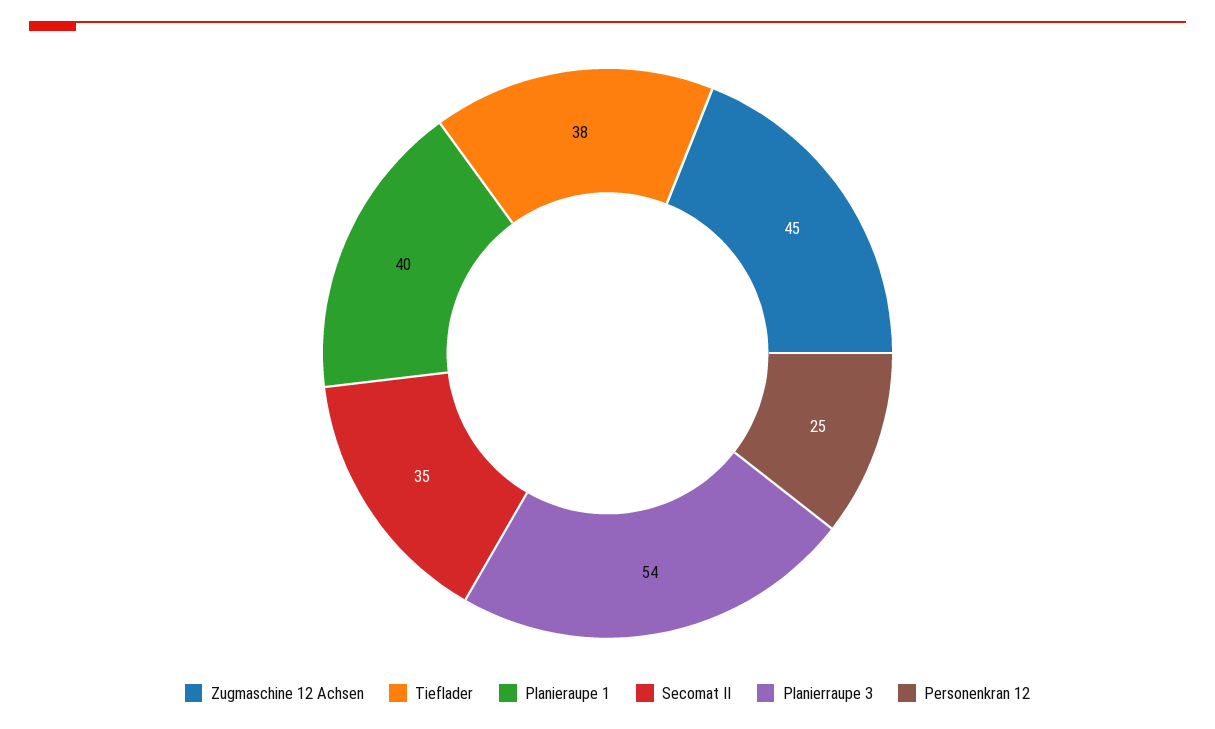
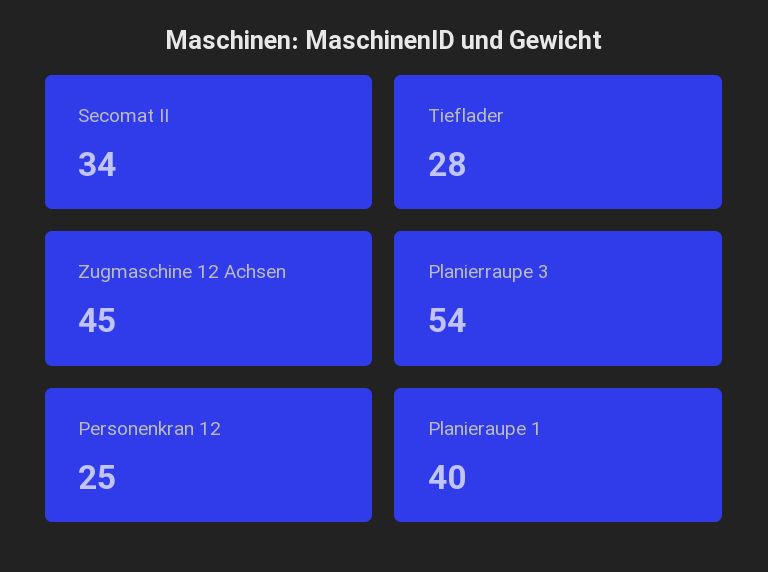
  {
    "Zugmaschine 12 Achsen": 45,
-   "Tieflader": 38,
+   "Tieflader": 28,
    "Planieraupe 1": 40,
-   "Secomat II": 35,
+   "Secomat II": 34,
    "Planierraupe 3": 54,
    "Personenkran 12": 25
  }

